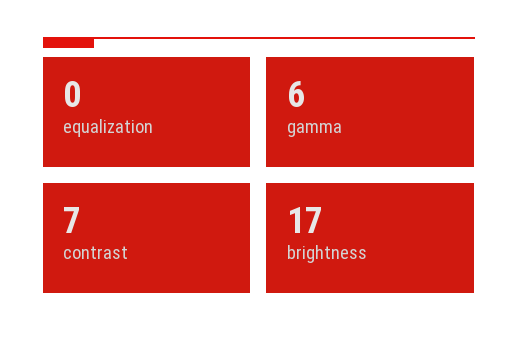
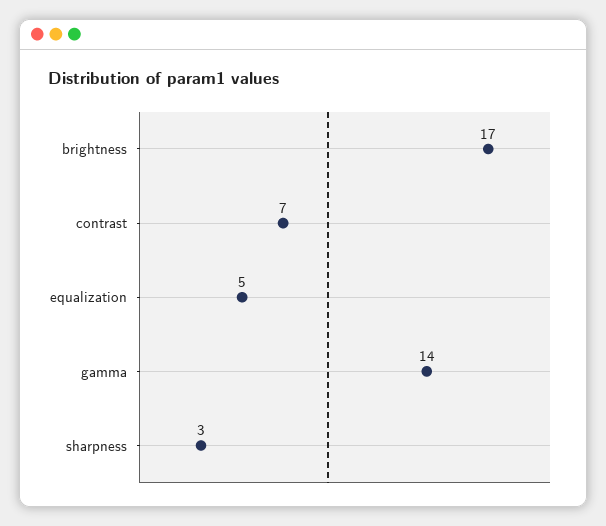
  {
-   "equalization": 0,
+   "equalization": 5,
-   "gamma": 6,
+   "gamma": 14,
    "contrast": 7,
-   "brightness": 17
+   "brightness": 17,
+   "sharpness": 3
  }

